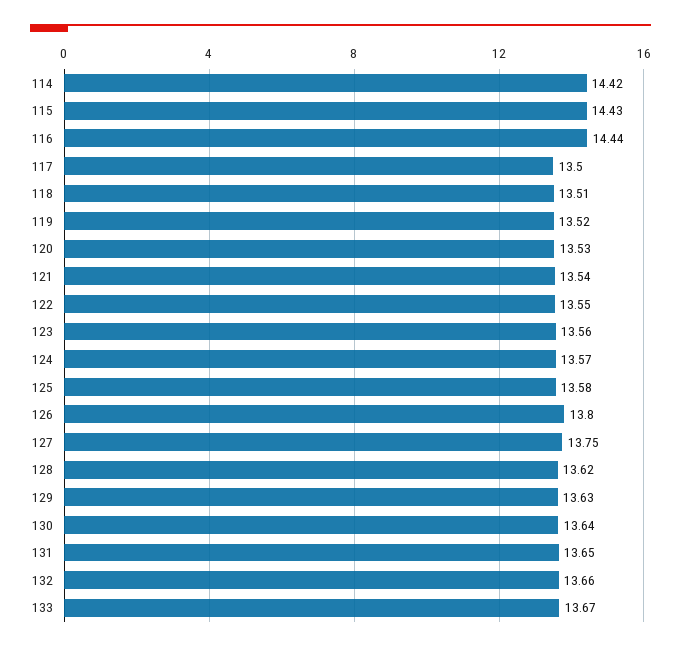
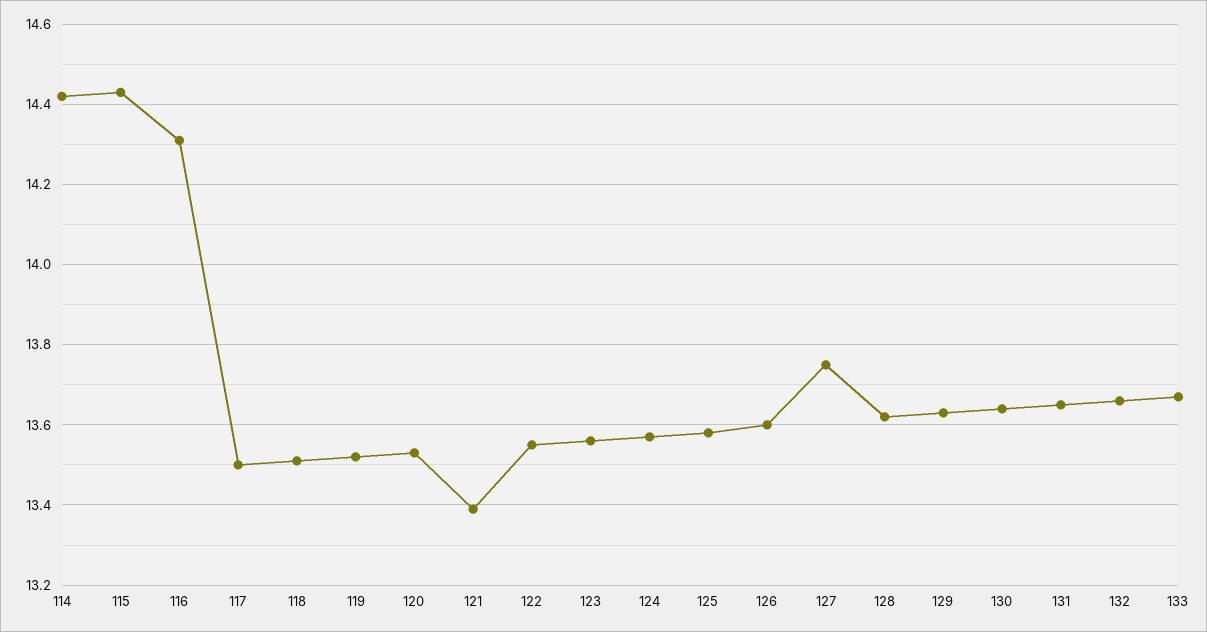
  {
    "114": 14.42,
    "115": 14.43,
-   "116": 14.44,
+   "116": 14.3,
    "117": 13.5,
    "118": 13.51,
    "119": 13.52,
    "120": 13.53,
-   "121": 13.54,
+   "121": 13.4,
    "122": 13.55,
    "123": 13.56,
    "124": 13.57,
    "125": 13.58,
-   "126": 13.8,
+   "126": 13.6,
    "127": 13.75,
    "128": 13.62,
    "129": 13.63,
    "130": 13.64,
    "131": 13.65,
    "132": 13.66,
    "133": 13.67
  }

